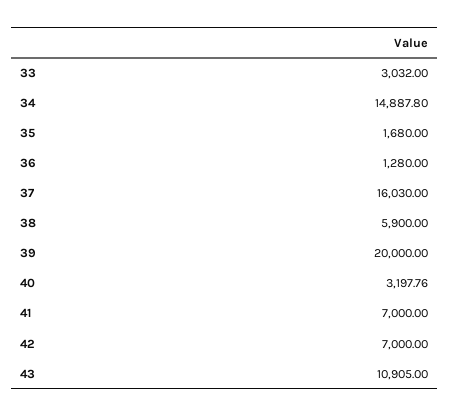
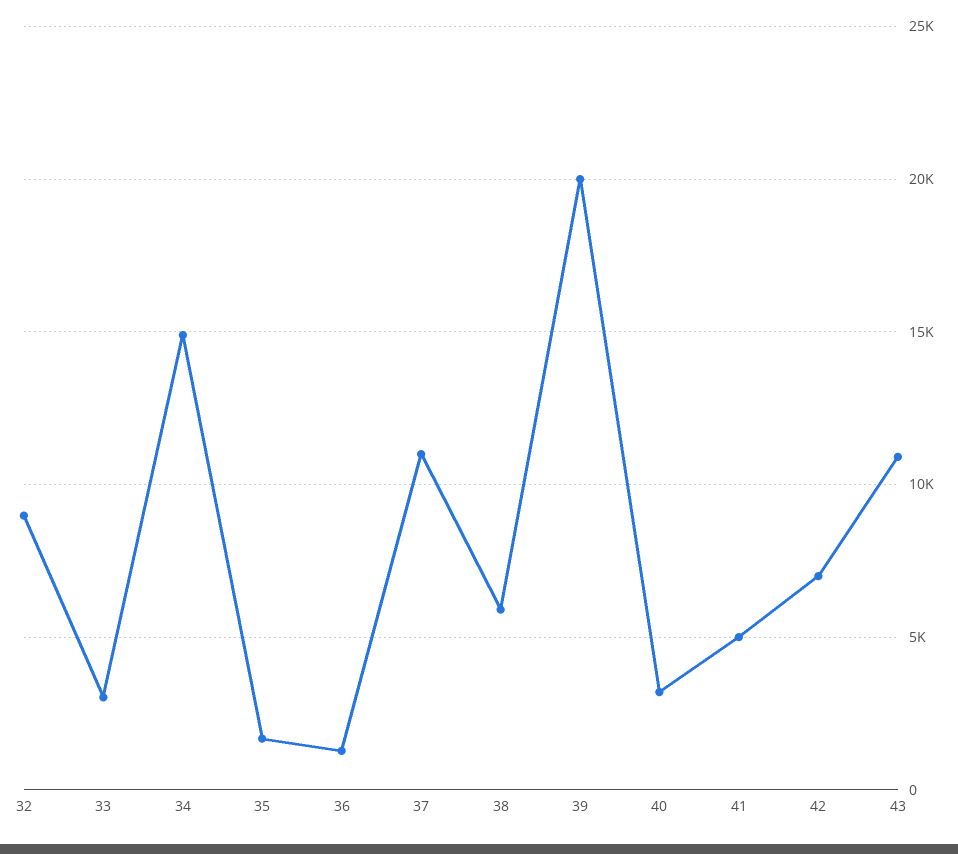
  {
    "33": 3032,
    "34": 14887.8,
    "35": 1680,
    "36": 1280,
-   "37": 16030,
+   "37": 11000,
    "38": 5900,
    "39": 20000,
    "40": 3197.76,
-   "41": 7000,
+   "41": 5000,
    "42": 7000,
-   "43": 10905
+   "43": 10905,
+   "32": 9000
  }

